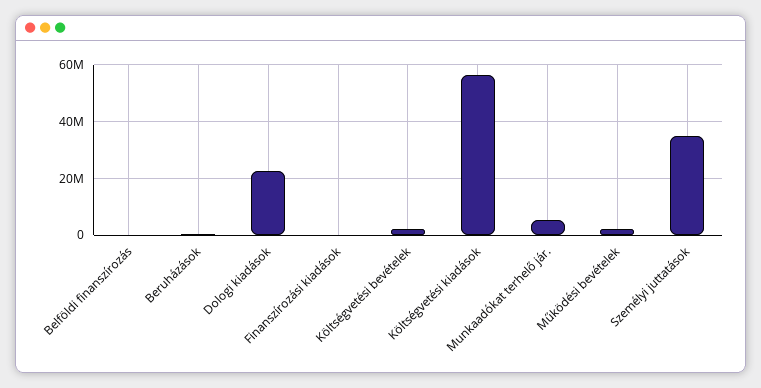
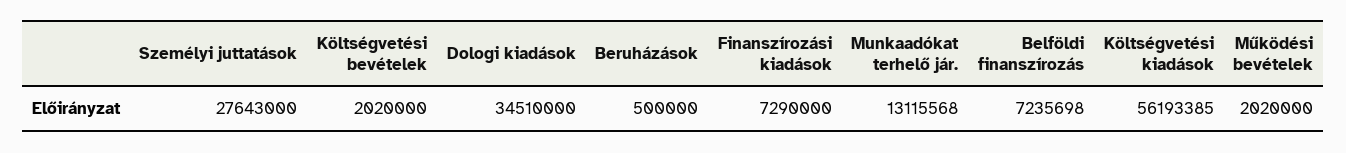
  {
-   "Belföldi finanszírozás": 0,
+   "Belföldi finanszírozás": 7235698,
    "Beruházások": 500000,
-   "Dologi kiadások": 22500000,
+   "Dologi kiadások": 34510000,
-   "Finanszírozási kiadások": 0,
+   "Finanszírozási kiadások": 7290000,
    "Költségvetési bevételek": 2020000,
    "Költségvetési kiadások": 56193385,
-   "Munkaadókat terhelő jár.": 5000000,
+   "Munkaadókat terhelő jár.": 13115568,
    "Működési bevételek": 2020000,
-   "Személyi juttatások": 35000000
+   "Személyi juttatások": 27643000
  }

